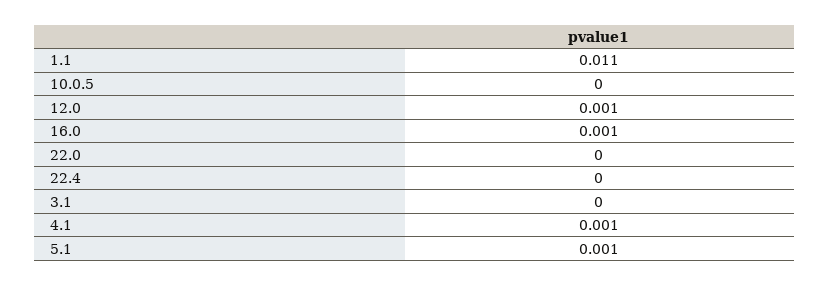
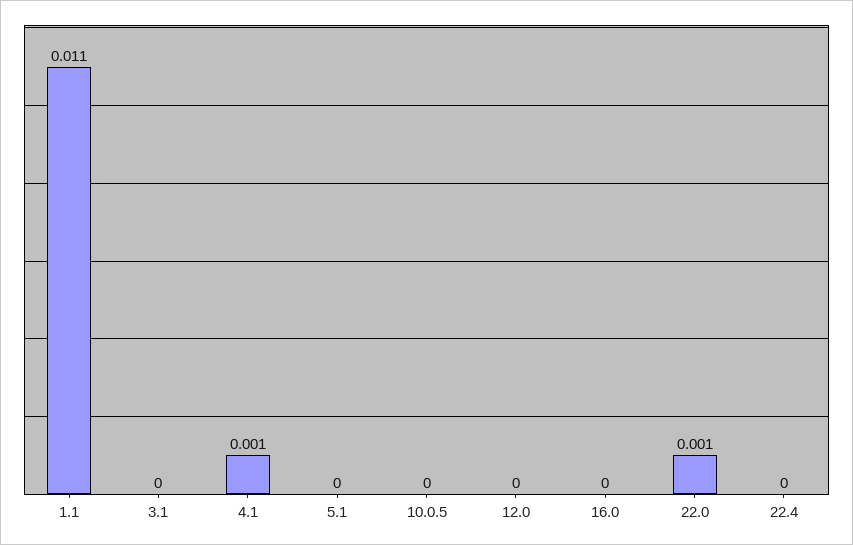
  {
    "1.1": 0.011,
    "10.0.5": 0,
-   "12.0": 0.001,
+   "12.0": 0,
-   "16.0": 0.001,
+   "16.0": 0,
-   "22.0": 0,
+   "22.0": 0.001,
    "22.4": 0,
    "3.1": 0,
    "4.1": 0.001,
-   "5.1": 0.001
+   "5.1": 0
  }

